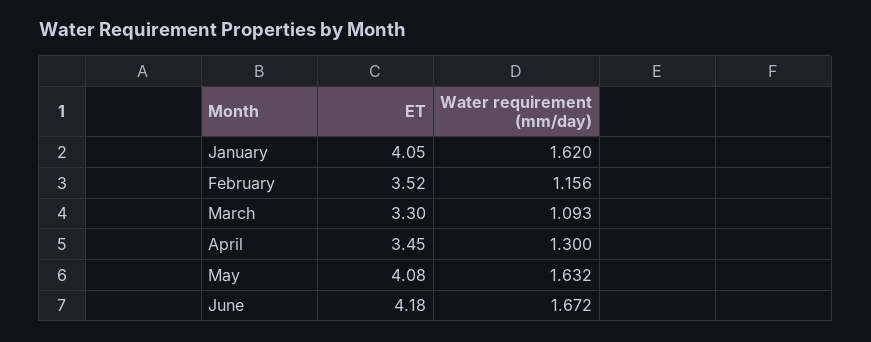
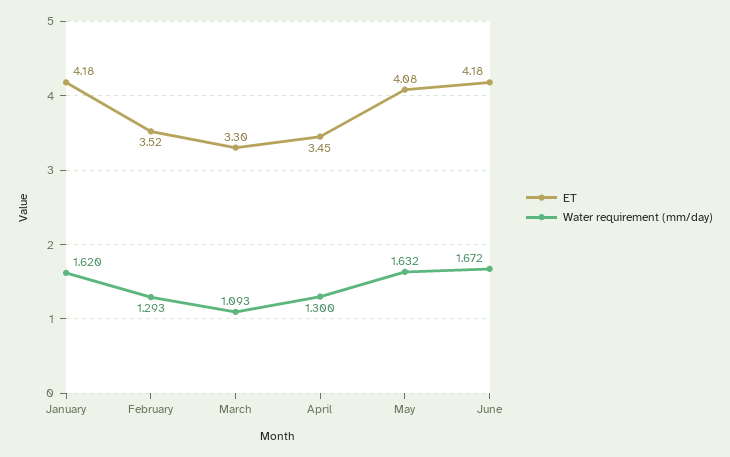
  {
    "ET": {
-     "January": 4.05,
+     "January": 4.18,
      "February": 3.52,
      "March": 3.3,
      "April": 3.45,
      "May": 4.08,
      "June": 4.18
    },
    "Water requirement (mm/day)": {
      "January": 1.62,
-     "February": 1.156,
+     "February": 1.293,
      "March": 1.093,
      "April": 1.3,
      "May": 1.632,
      "June": 1.672
    }
  }

